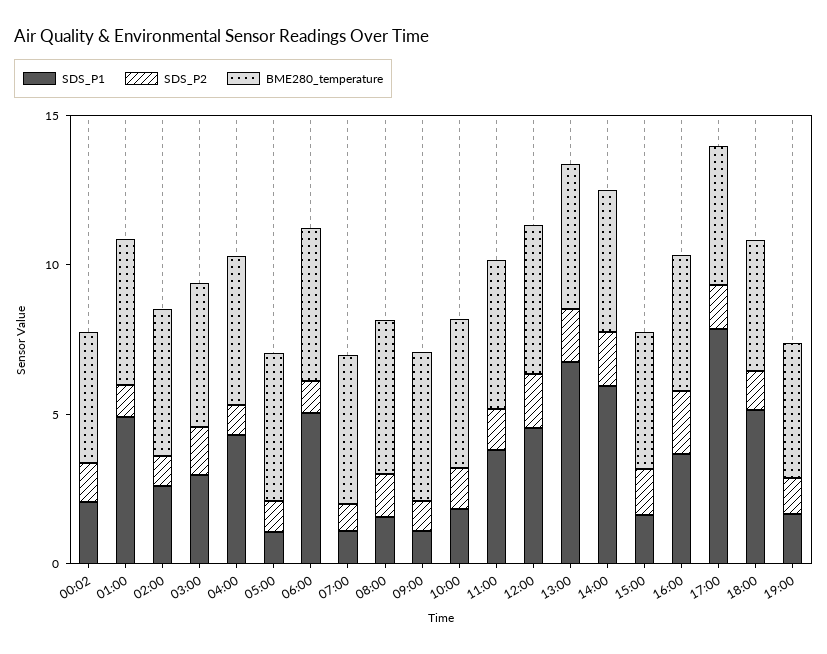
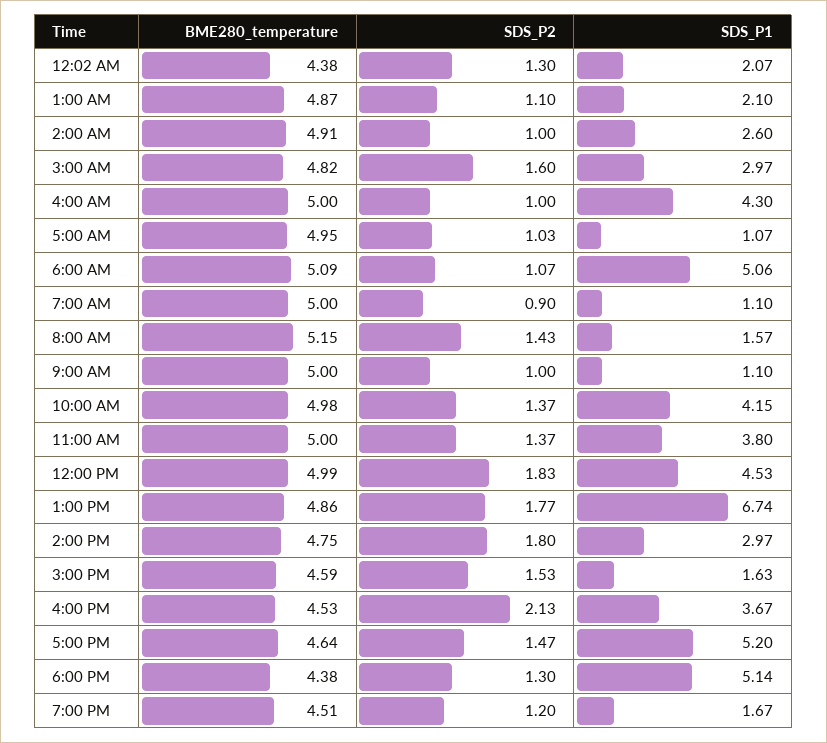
  {
    "SDS_P1": {
      "00:02": 2.07,
-     "01:00": 5,
+     "01:00": 2.1,
      "02:00": 2.6,
      "03:00": 2.97,
      "04:00": 4.3,
      "05:00": 1.07,
      "06:00": 5.06,
      "07:00": 1.1,
      "08:00": 1.57,
      "09:00": 1.1,
-     "10:00": 2,
+     "10:00": 4.15,
      "11:00": 3.8,
      "12:00": 4.53,
      "13:00": 6.74,
-     "14:00": 6,
+     "14:00": 2.97,
      "15:00": 1.63,
      "16:00": 3.67,
-     "17:00": 8,
+     "17:00": 5.2,
      "18:00": 5.14,
      "19:00": 1.67
    },
    "SDS_P2": {
      "00:02": 1.3,
      "01:00": 1.1,
      "02:00": 1,
      "03:00": 1.6,
      "04:00": 1,
      "05:00": 1.03,
      "06:00": 1.07,
      "07:00": 0.9,
      "08:00": 1.43,
      "09:00": 1,
      "10:00": 1.37,
      "11:00": 1.37,
      "12:00": 1.83,
      "13:00": 1.77,
      "14:00": 1.8,
      "15:00": 1.53,
      "16:00": 2.13,
      "17:00": 1.47,
      "18:00": 1.3,
      "19:00": 1.2
    },
    "BME280_temperature": {
      "00:02": 4.38,
      "01:00": 4.87,
      "02:00": 4.91,
      "03:00": 4.82,
      "04:00": 5,
      "05:00": 4.95,
      "06:00": 5.09,
      "07:00": 5,
      "08:00": 5.15,
      "09:00": 5,
      "10:00": 4.98,
      "11:00": 5,
      "12:00": 4.99,
      "13:00": 4.86,
      "14:00": 4.75,
      "15:00": 4.59,
      "16:00": 4.53,
      "17:00": 4.64,
      "18:00": 4.38,
      "19:00": 4.51
    }
  }

